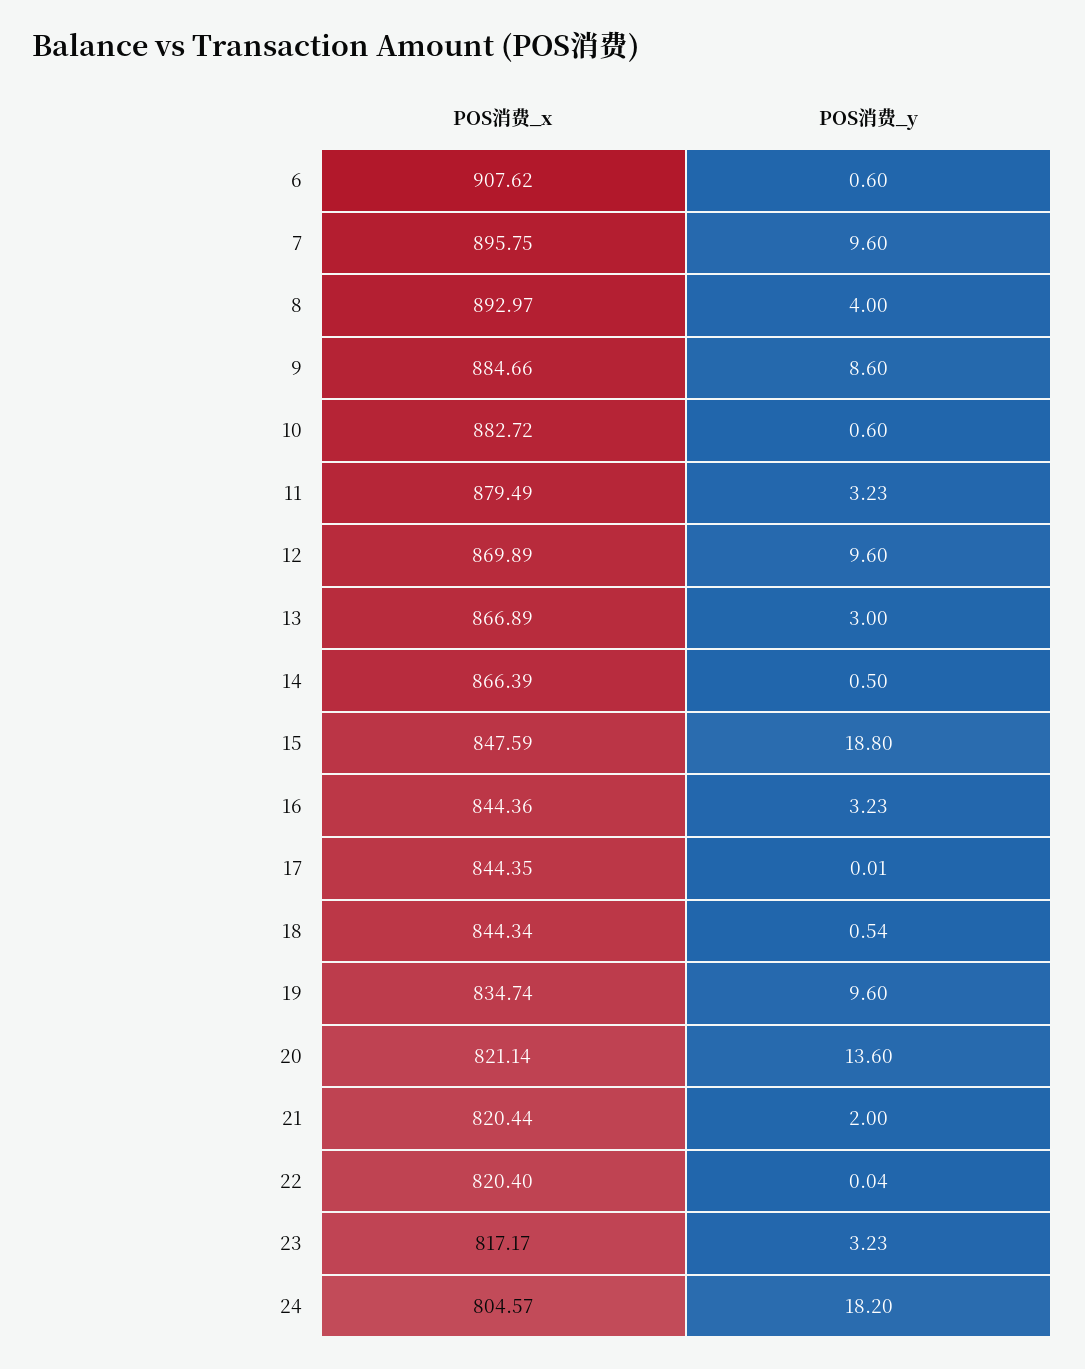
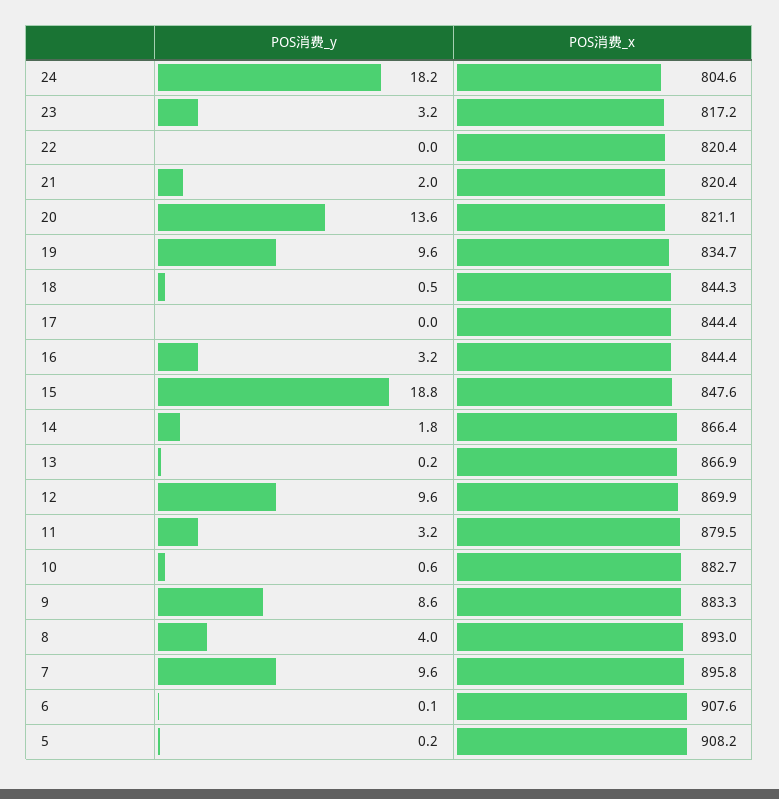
  {
    "POS消费_x": {
      "6": 907.62,
      "7": 895.75,
      "8": 892.97,
-     "9": 884.66,
+     "9": 883.3,
      "10": 882.72,
      "11": 879.49,
      "12": 869.89,
      "13": 866.89,
      "14": 866.39,
      "15": 847.59,
      "16": 844.36,
      "17": 844.35,
      "18": 844.34,
      "19": 834.74,
      "20": 821.14,
      "21": 820.44,
      "22": 820.4,
      "23": 817.17,
-     "24": 804.57
+     "24": 804.57,
+     "5": 908.2
    },
    "POS消费_y": {
-     "6": 0.6,
+     "6": 0.1,
      "7": 9.6,
      "8": 4,
      "9": 8.6,
      "10": 0.6,
      "11": 3.23,
      "12": 9.6,
-     "13": 3,
+     "13": 0.2,
-     "14": 0.5,
+     "14": 1.8,
      "15": 18.8,
      "16": 3.23,
      "17": 0.01,
      "18": 0.54,
      "19": 9.6,
      "20": 13.6,
      "21": 2,
      "22": 0.04,
      "23": 3.23,
-     "24": 18.2
+     "24": 18.2,
+     "5": 0.2
    }
  }

